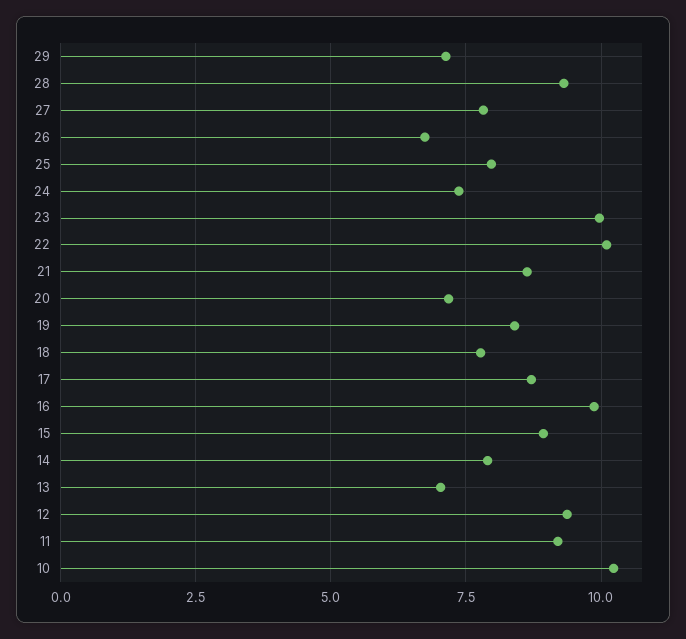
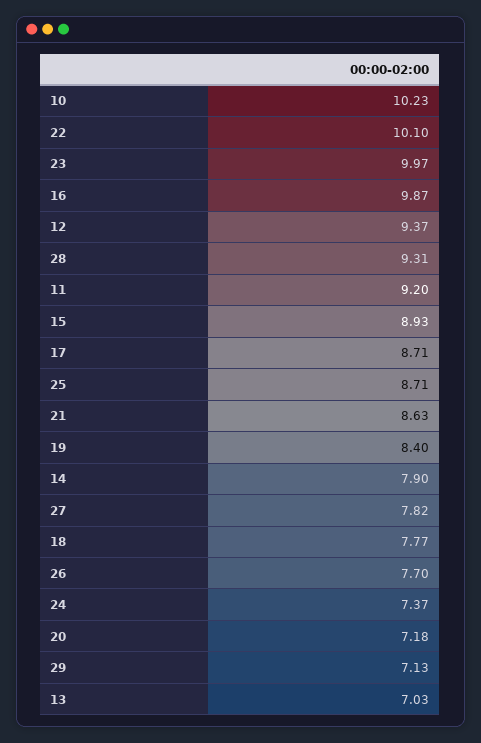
  {
    "29": 7.13,
    "28": 9.31,
    "27": 7.82,
-   "26": 6.75,
+   "26": 7.7,
-   "25": 8,
+   "25": 8.71,
    "24": 7.37,
    "23": 9.97,
    "22": 10.1,
    "21": 8.63,
    "20": 7.18,
    "19": 8.4,
    "18": 7.77,
    "17": 8.71,
    "16": 9.87,
    "15": 8.93,
    "14": 7.9,
    "13": 7.03,
    "12": 9.37,
    "11": 9.2,
    "10": 10.23
  }

